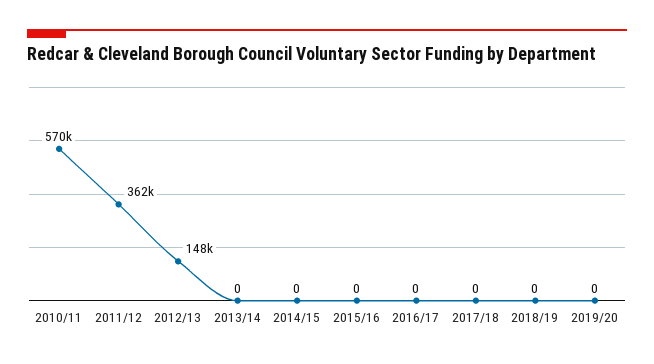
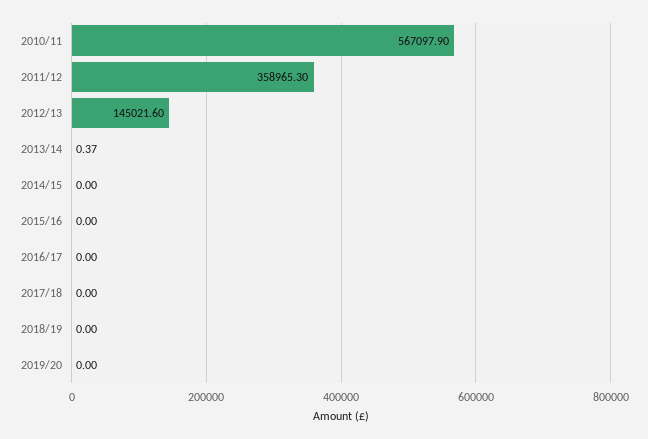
  {
-   "2010/11": 570000,
+   "2010/11": 567097.9,
-   "2011/12": 362000,
+   "2011/12": 358965.3,
-   "2012/13": 148000,
+   "2012/13": 145021.6,
-   "2013/14": 0,
+   "2013/14": 0.37,
    "2014/15": 0,
    "2015/16": 0,
    "2016/17": 0,
    "2017/18": 0,
    "2018/19": 0,
    "2019/20": 0
  }

